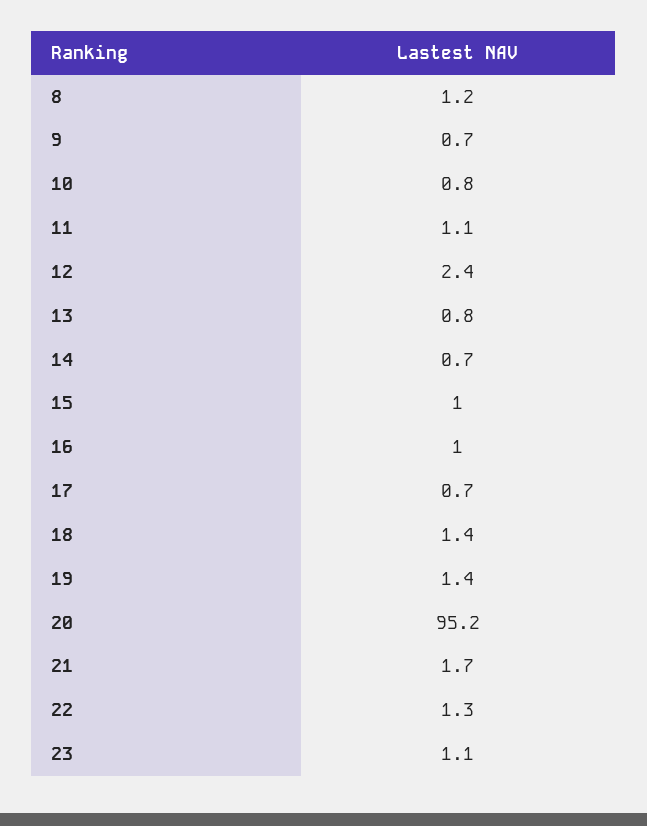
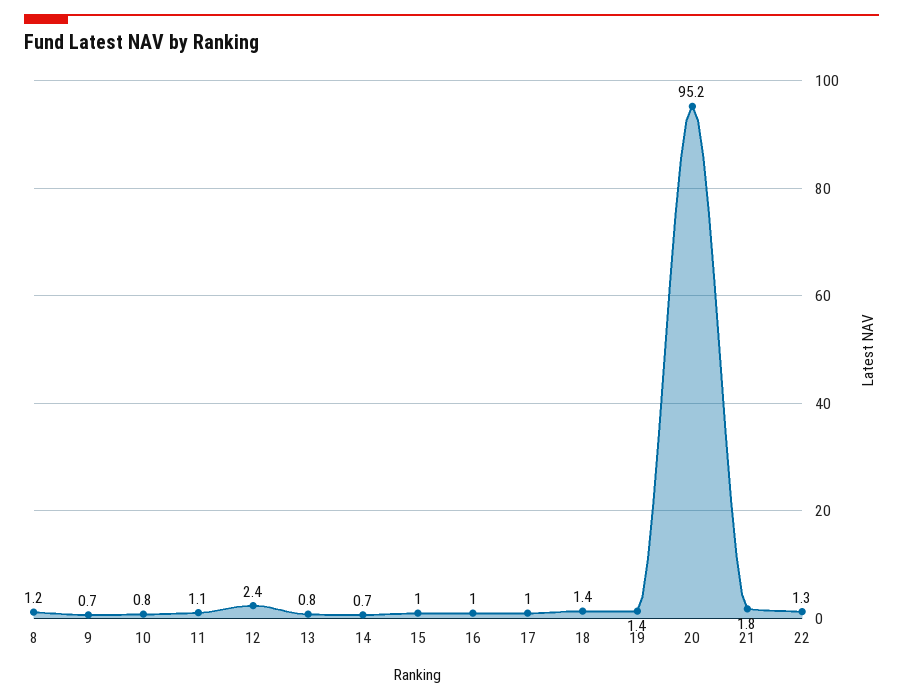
  {
    "8": 1.2,
    "9": 0.7,
    "10": 0.8,
    "11": 1.1,
    "12": 2.4,
    "13": 0.8,
    "14": 0.7,
    "15": 1,
    "16": 1,
-   "17": 0.7,
+   "17": 1,
    "18": 1.4,
    "19": 1.4,
    "20": 95.2,
-   "21": 1.7,
+   "21": 1.8,
-   "22": 1.3,
+   "22": 1.3
-   "23": 1.1
  }

